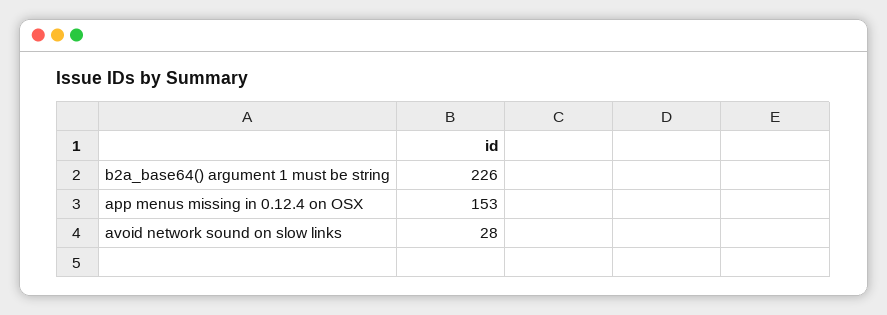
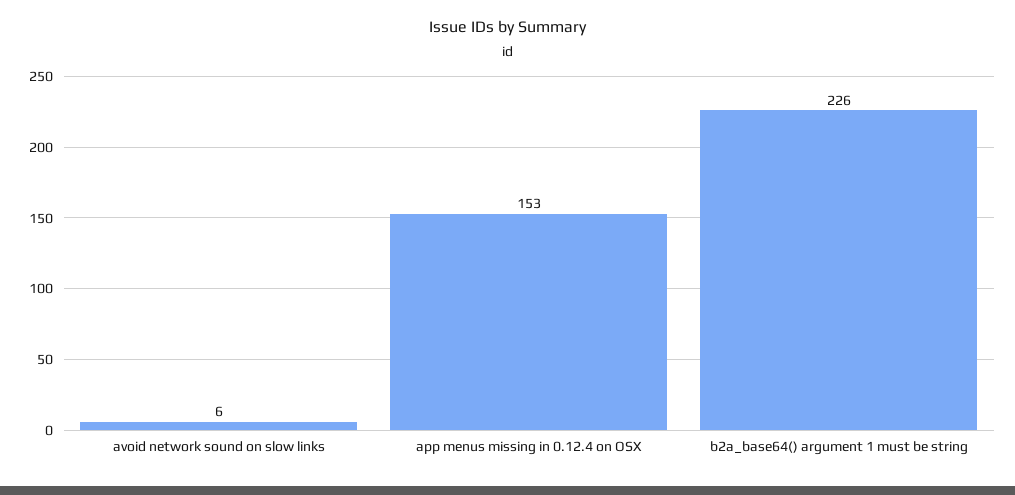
  {
    "b2a_base64() argument 1 must be string": 226,
    "app menus missing in 0.12.4 on OSX": 153,
-   "avoid network sound on slow links": 28
+   "avoid network sound on slow links": 6
  }

